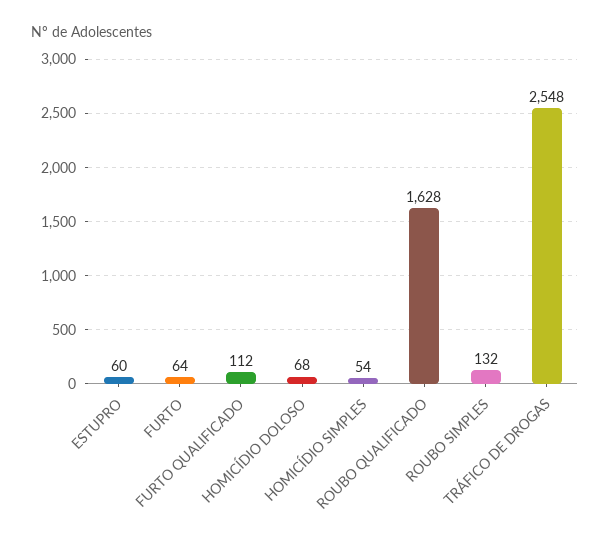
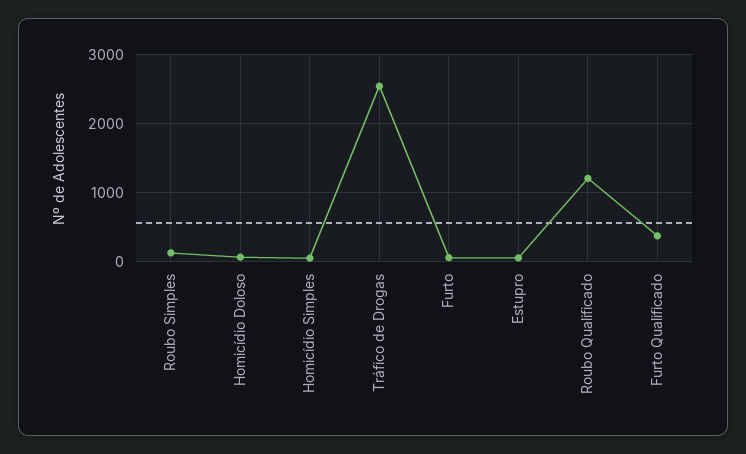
  {
    "ESTUPRO": 60,
    "FURTO": 64,
-   "FURTO QUALIFICADO": 112,
+   "FURTO QUALIFICADO": 400,
    "HOMICÍDIO DOLOSO": 68,
    "HOMICÍDIO SIMPLES": 54,
-   "ROUBO QUALIFICADO": 1628,
+   "ROUBO QUALIFICADO": 1200,
    "ROUBO SIMPLES": 132,
    "TRÁFICO DE DROGAS": 2548
  }

